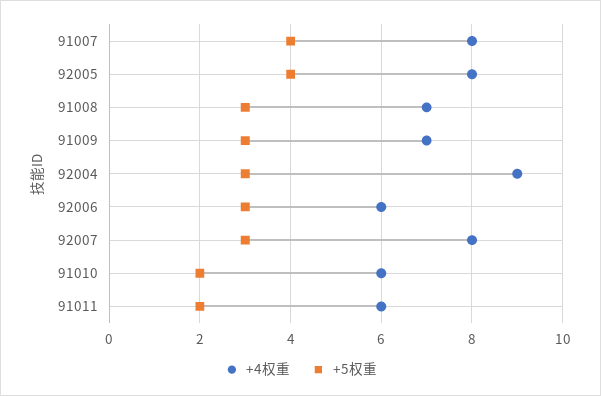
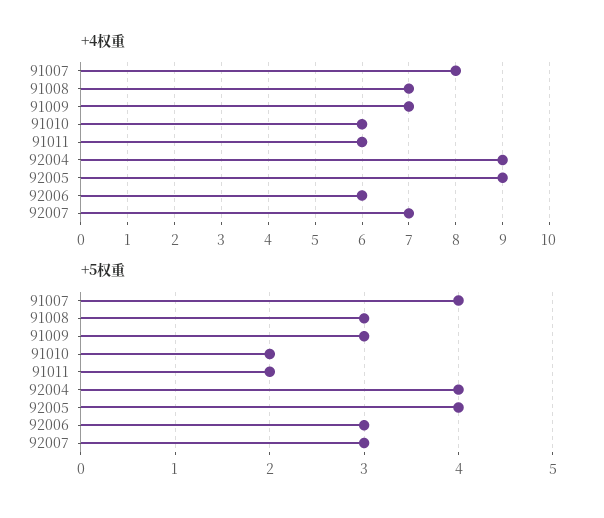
  {
    "+4权重": {
      "91007": 8,
-     "92005": 8,
+     "92005": 9,
      "91008": 7,
      "91009": 7,
      "92004": 9,
      "92006": 6,
-     "92007": 8,
+     "92007": 7,
      "91010": 6,
      "91011": 6
    },
    "+5权重": {
      "91007": 4,
      "92005": 4,
      "91008": 3,
      "91009": 3,
-     "92004": 3,
+     "92004": 4,
      "92006": 3,
      "92007": 3,
      "91010": 2,
      "91011": 2
    }
  }

